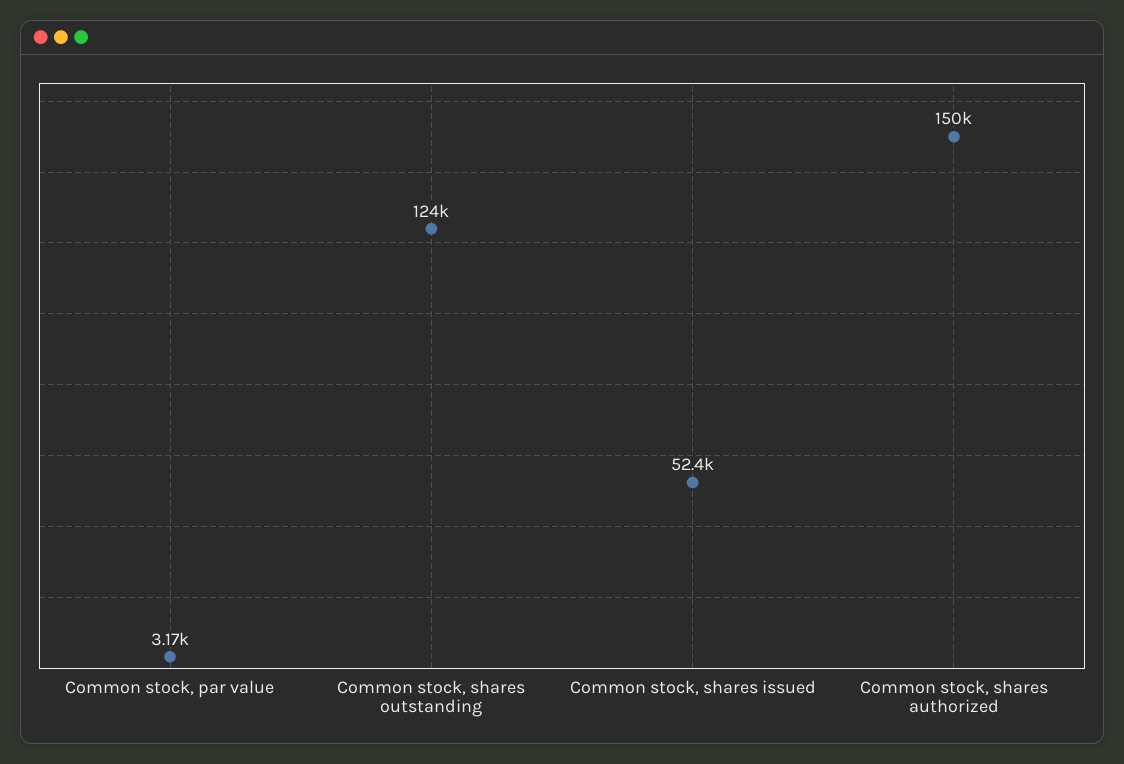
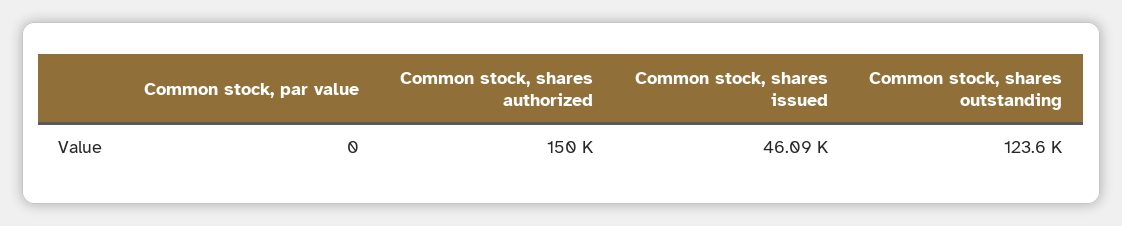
  {
-   "Common stock, par value": 3170,
+   "Common stock, par value": 0,
    "Common stock, shares outstanding": 123600,
-   "Common stock, shares issued": 52400,
+   "Common stock, shares issued": 46090,
    "Common stock, shares authorized": 150000
  }

